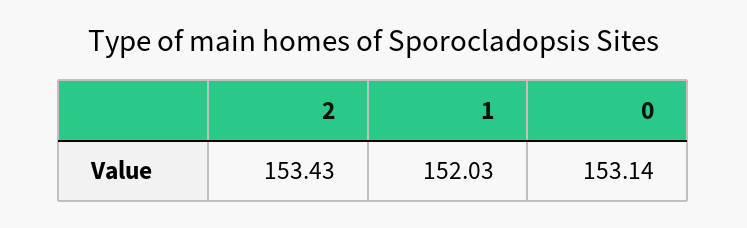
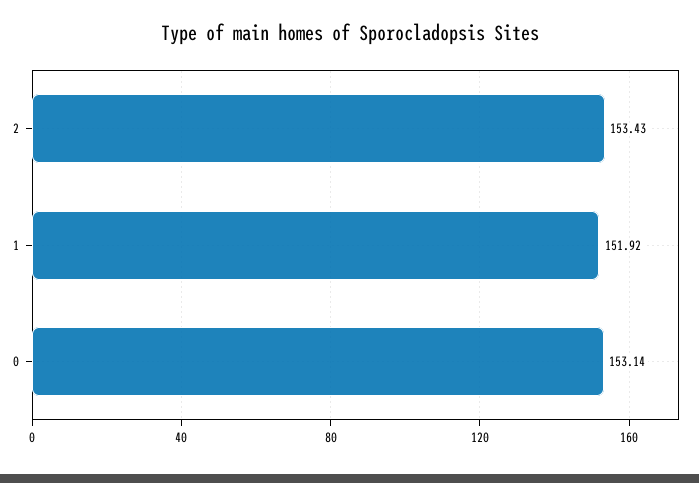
  {
    "2": 153.43,
-   "1": 152.03,
+   "1": 151.92,
    "0": 153.14
  }

